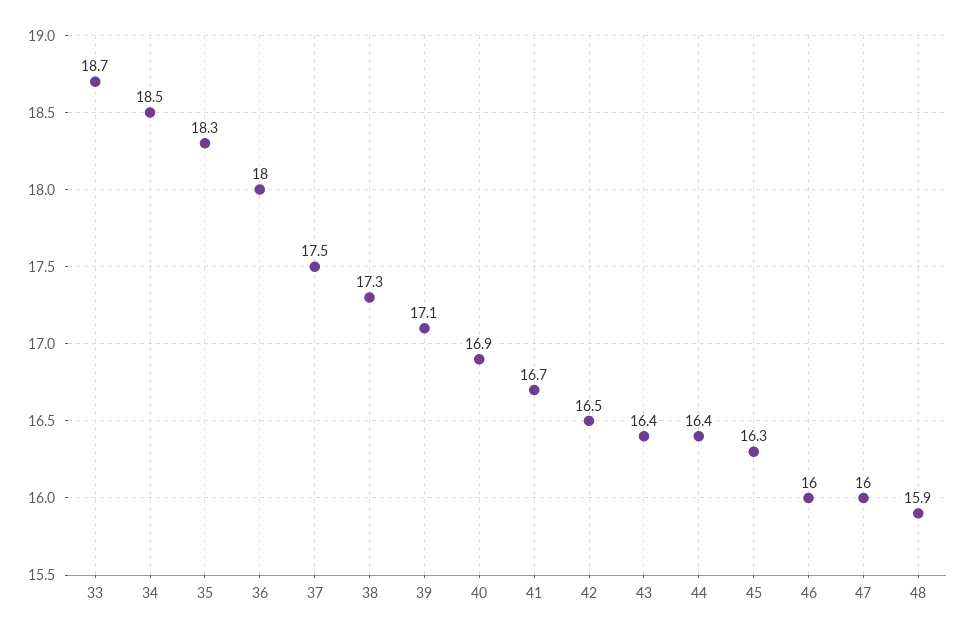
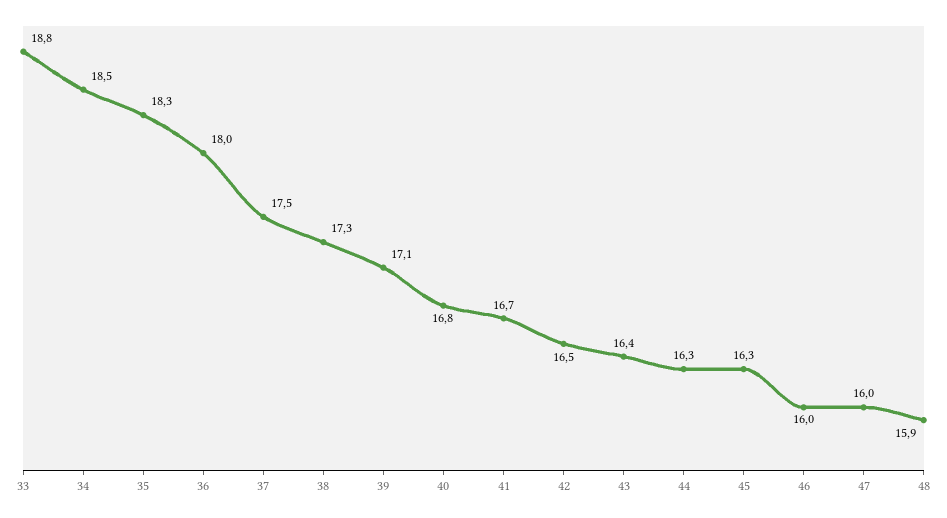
  {
-   "33": 18.7,
+   "33": 18.8,
    "34": 18.5,
    "35": 18.3,
    "36": 18,
    "37": 17.5,
    "38": 17.3,
    "39": 17.1,
-   "40": 16.9,
+   "40": 16.8,
    "41": 16.7,
    "42": 16.5,
    "43": 16.4,
-   "44": 16.4,
+   "44": 16.3,
    "45": 16.3,
    "46": 16,
    "47": 16,
    "48": 15.9
  }

